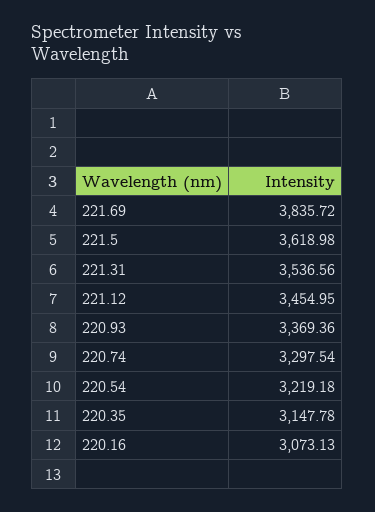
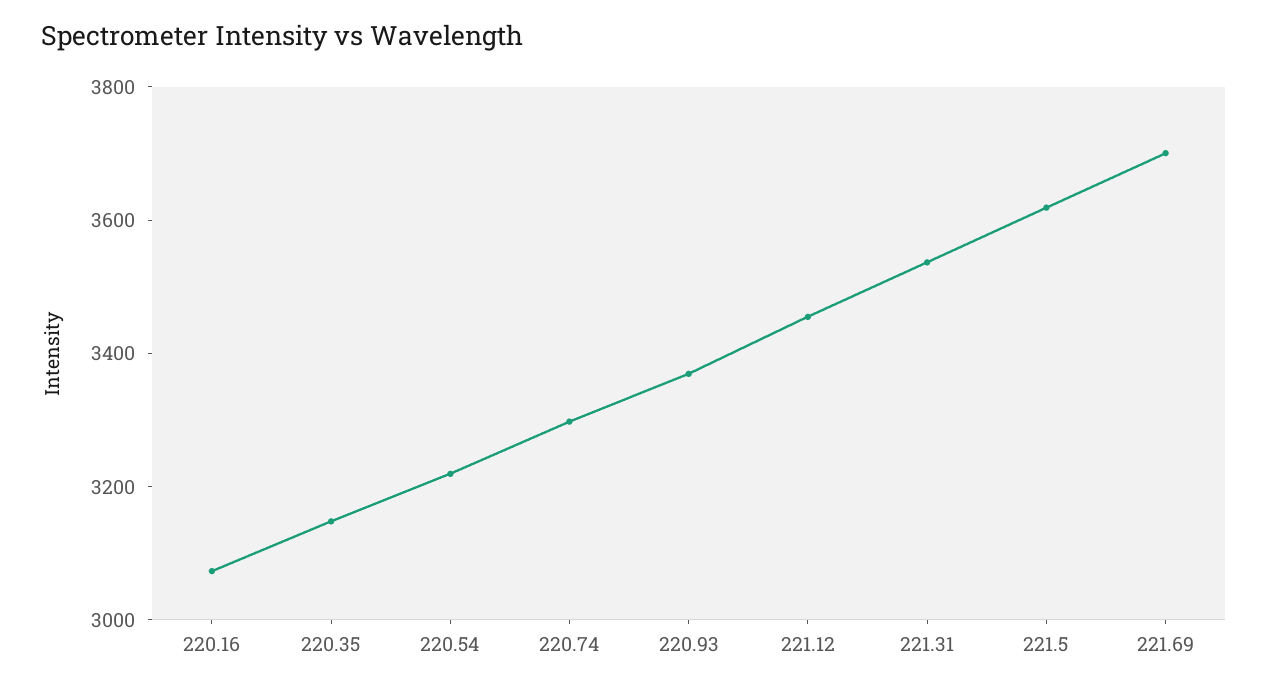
  {
-   "221.69": 3835.72,
+   "221.69": 3700,
    "221.5": 3618.98,
    "221.31": 3536.56,
    "221.12": 3454.95,
    "220.93": 3369.36,
    "220.74": 3297.54,
    "220.54": 3219.18,
    "220.35": 3147.78,
    "220.16": 3073.13
  }

